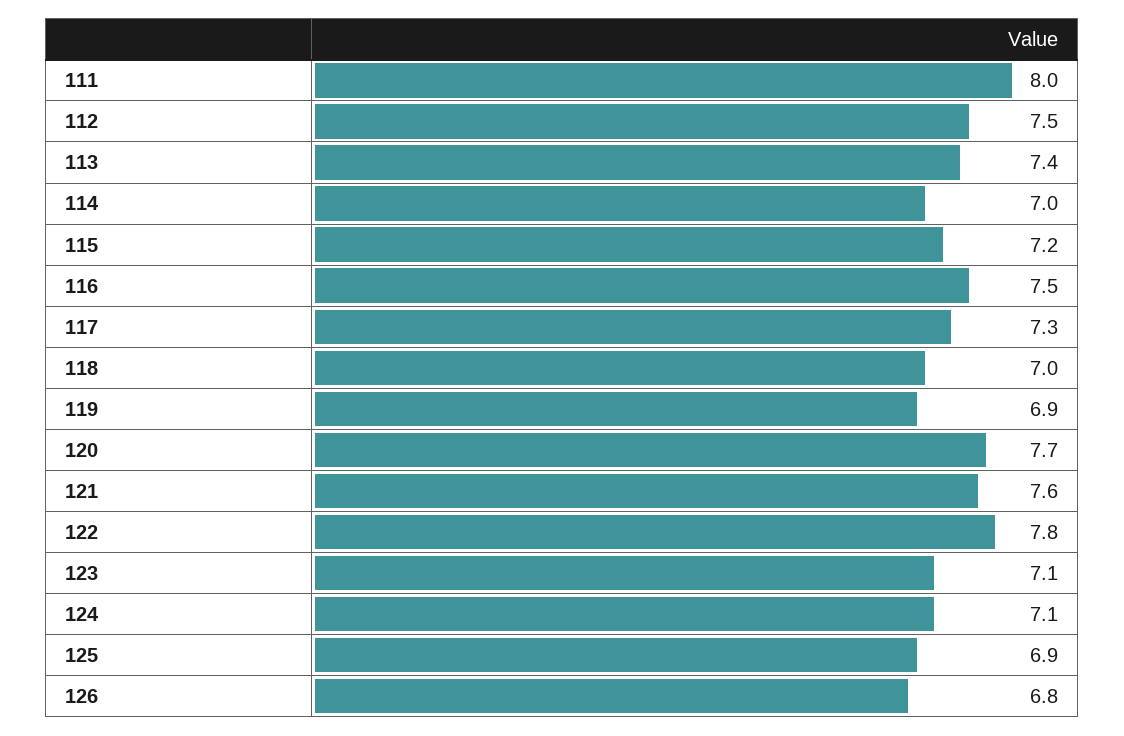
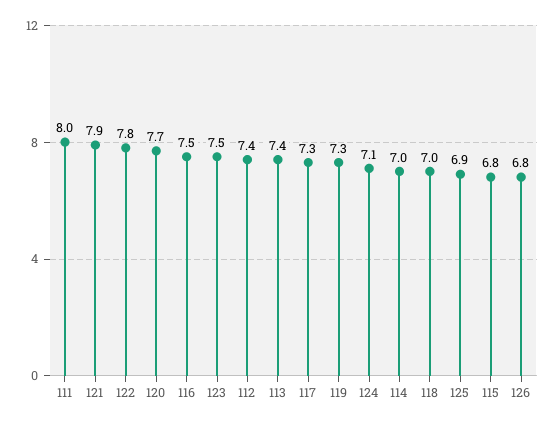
  {
    "111": 8,
-   "112": 7.5,
+   "112": 7.4,
    "113": 7.4,
    "114": 7,
-   "115": 7.2,
+   "115": 6.8,
    "116": 7.5,
    "117": 7.3,
    "118": 7,
-   "119": 6.9,
+   "119": 7.3,
    "120": 7.7,
-   "121": 7.6,
+   "121": 7.9,
    "122": 7.8,
-   "123": 7.1,
+   "123": 7.5,
    "124": 7.1,
    "125": 6.9,
    "126": 6.8
  }

